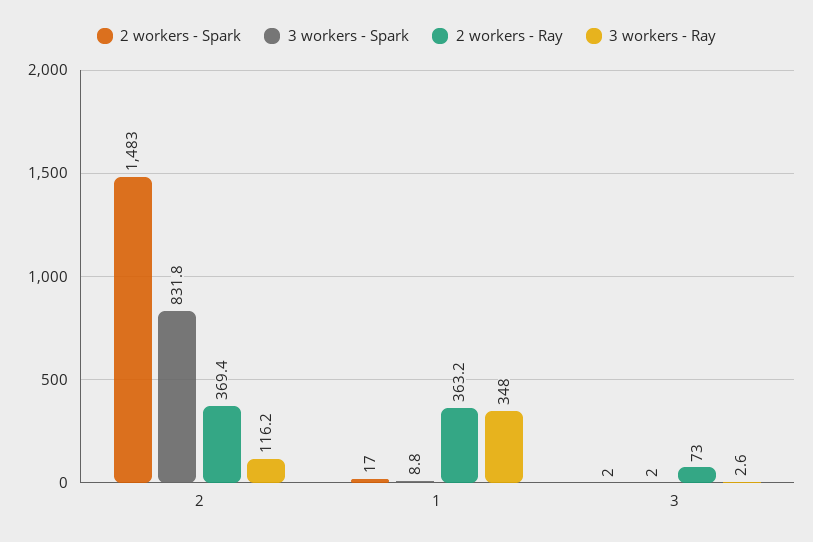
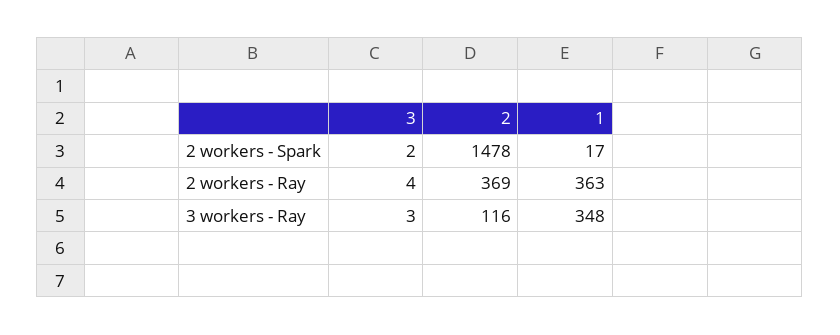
  {
    "2 workers - Spark": {
-     "2": 1483,
+     "2": 1478,
      "1": 17,
      "3": 2
    },
-   "3 workers - Spark": {
-     "2": 831.8,
-     "1": 8.8,
-     "3": 2
-   },
    "2 workers - Ray": {
      "2": 369.4,
      "1": 363.2,
-     "3": 73
+     "3": 4
    },
    "3 workers - Ray": {
      "2": 116.2,
      "1": 348,
      "3": 2.6
    }
  }

